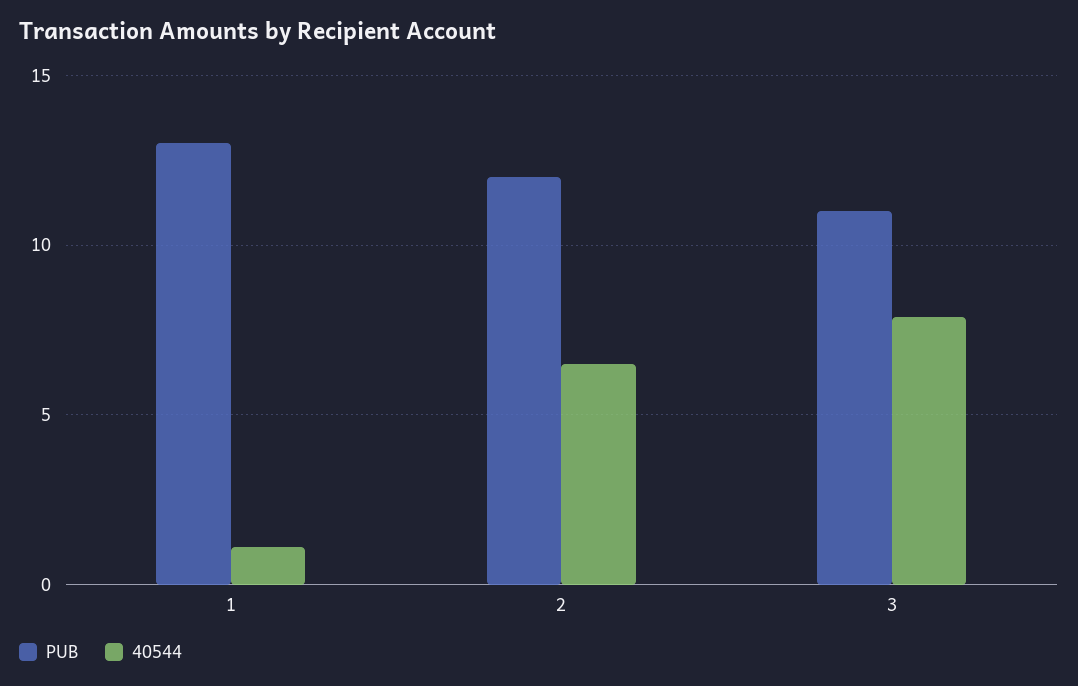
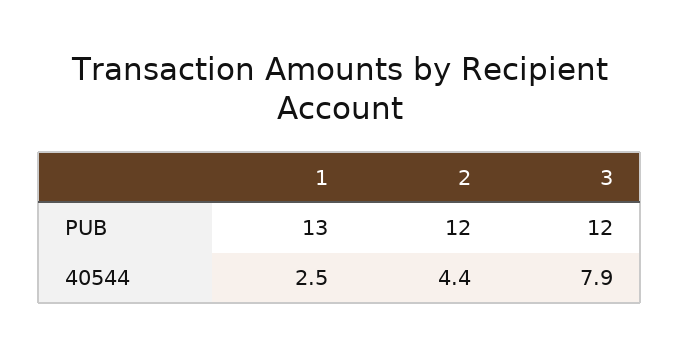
  {
    "PUB": {
      "1": 13,
      "2": 12,
-     "3": 11
+     "3": 12
    },
    "40544": {
-     "1": 1,
+     "1": 2.5,
-     "2": 6.5,
+     "2": 4.4,
      "3": 7.9
    }
  }

